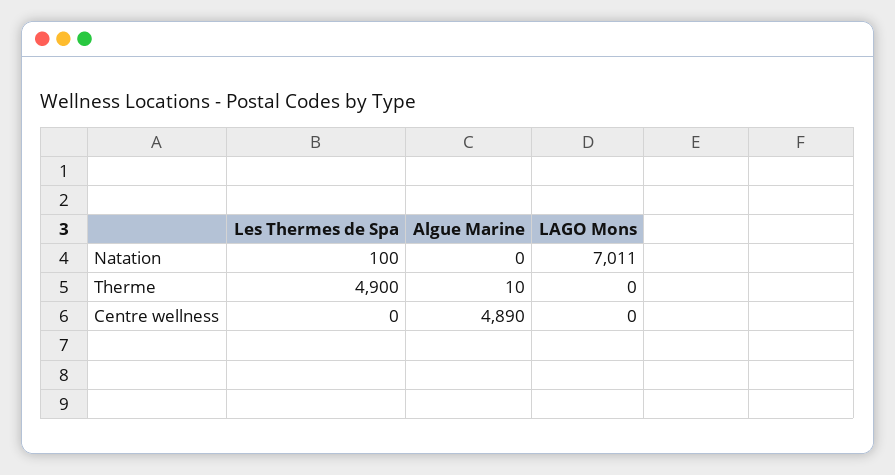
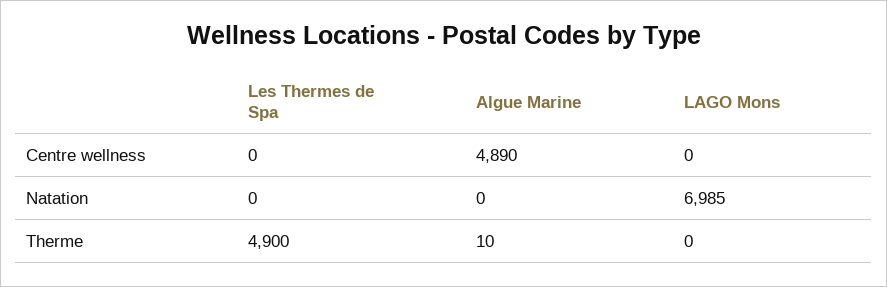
  {
    "Les Thermes de Spa": {
-     "Natation": 100,
+     "Natation": 0,
      "Therme": 4900,
      "Centre wellness": 0
    },
    "Algue Marine": {
      "Natation": 0,
      "Therme": 10,
      "Centre wellness": 4890
    },
    "LAGO Mons": {
-     "Natation": 7011,
+     "Natation": 6985,
      "Therme": 0,
      "Centre wellness": 0
    }
  }

